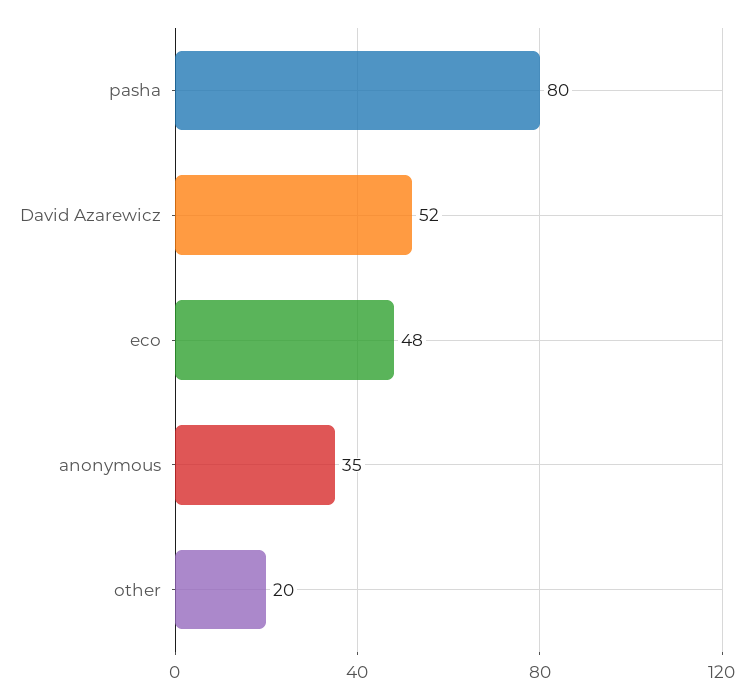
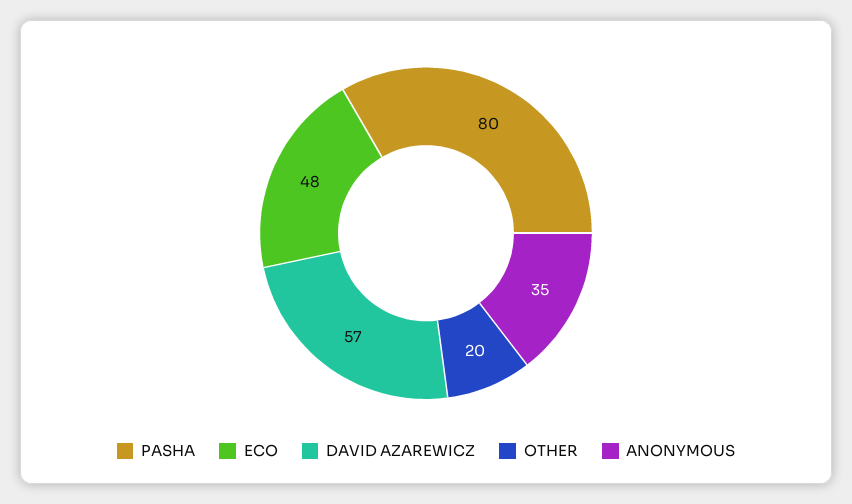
  {
    "pasha": 80,
-   "David Azarewicz": 52,
+   "David Azarewicz": 57,
    "eco": 48,
    "anonymous": 35,
    "other": 20
  }

